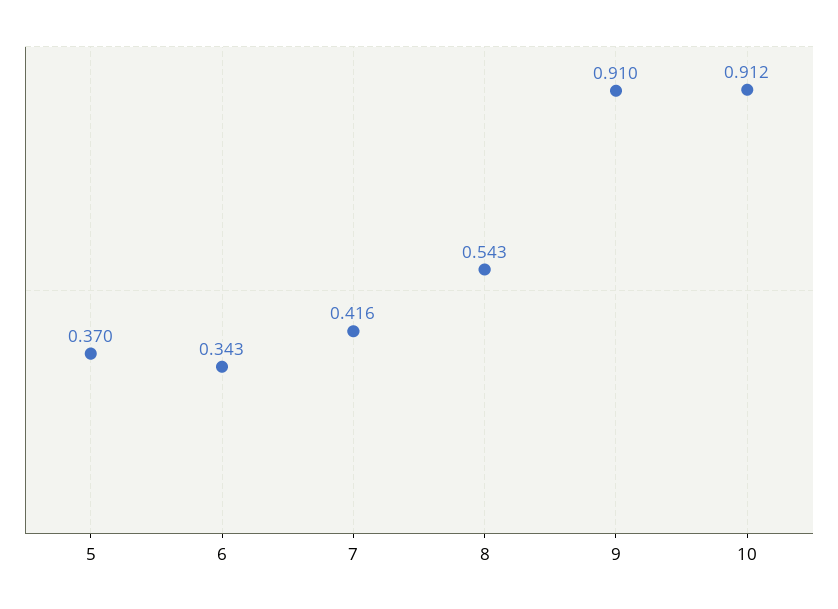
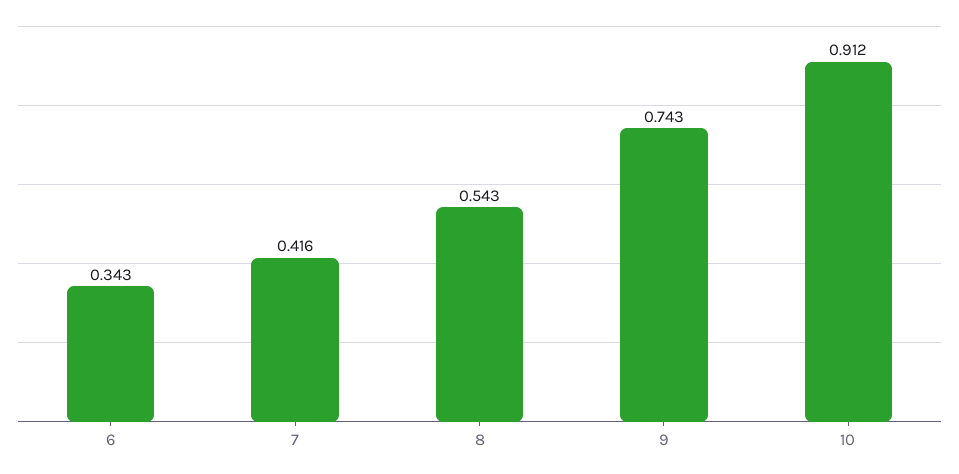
  {
-   "5": 0.37,
    "6": 0.343,
    "7": 0.416,
    "8": 0.543,
-   "9": 0.91,
+   "9": 0.743,
    "10": 0.912
  }

